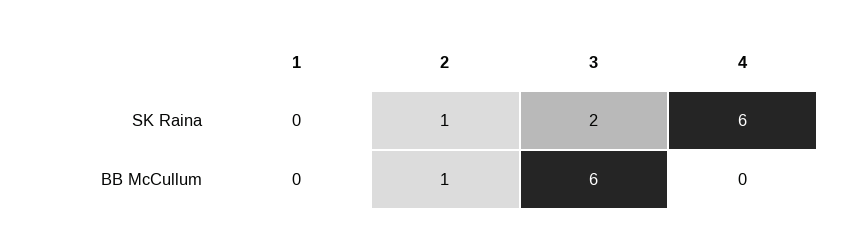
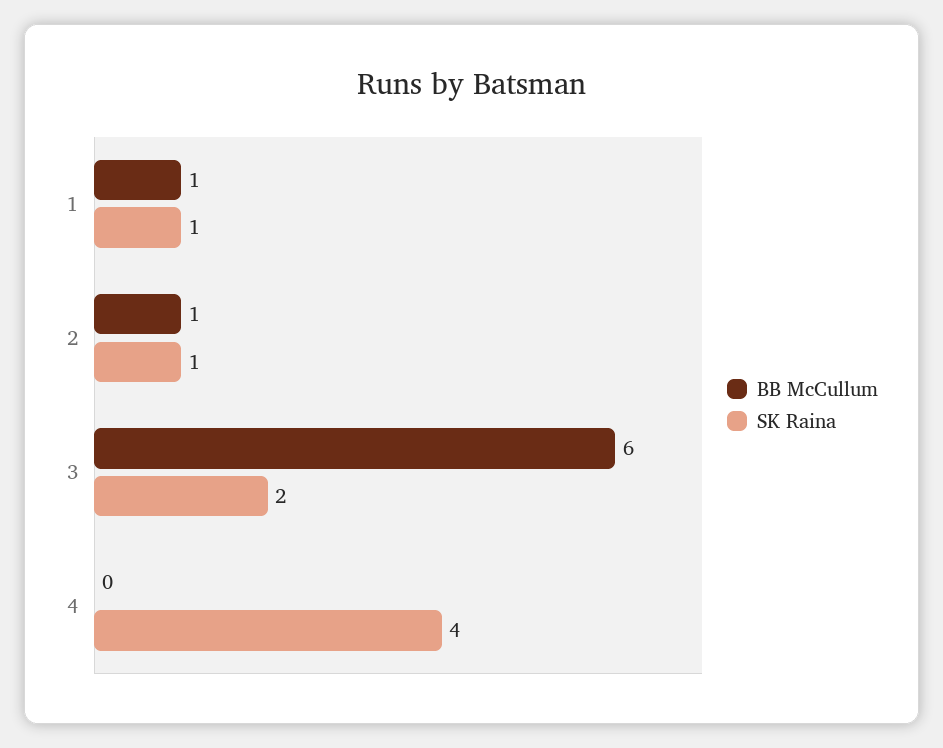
  {
    "SK Raina": {
-     "1": 0,
+     "1": 1,
      "2": 1,
      "3": 2,
-     "4": 6
+     "4": 4
    },
    "BB McCullum": {
-     "1": 0,
+     "1": 1,
      "2": 1,
      "3": 6,
      "4": 0
    }
  }

